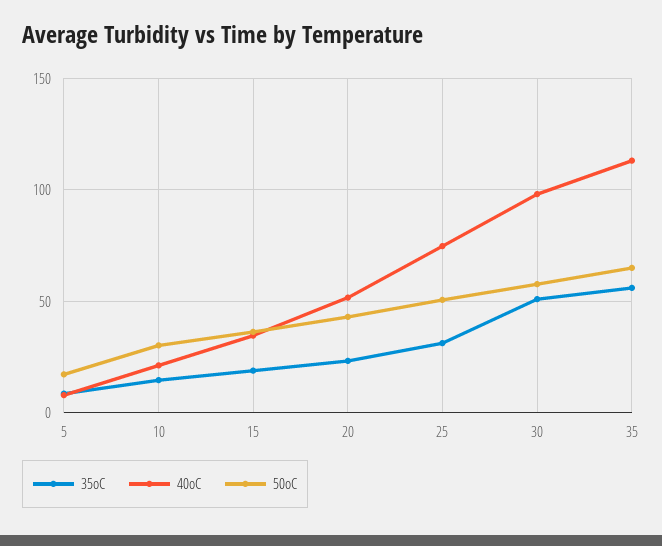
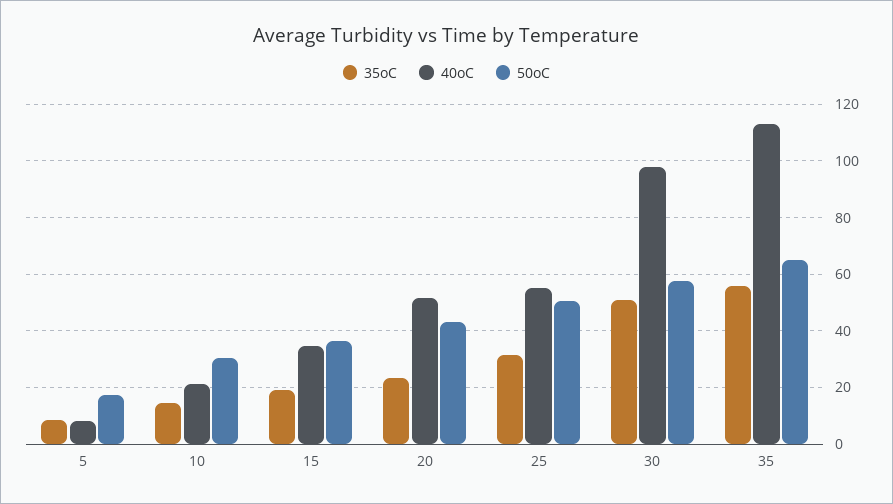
  {
    "35oC": {
      "5": 7.5,
      "10": 15,
      "15": 20,
      "20": 22.5,
      "25": 32.5,
      "30": 50,
      "35": 55
    },
    "40oC": {
      "5": 7.5,
      "10": 22.5,
      "15": 35,
      "20": 52.5,
-     "25": 75,
+     "25": 55,
      "30": 97.5,
      "35": 112.5
    },
    "50oC": {
      "5": 17.5,
      "10": 30,
      "15": 37.5,
      "20": 42.5,
      "25": 50,
      "30": 57.5,
      "35": 65
    }
  }

